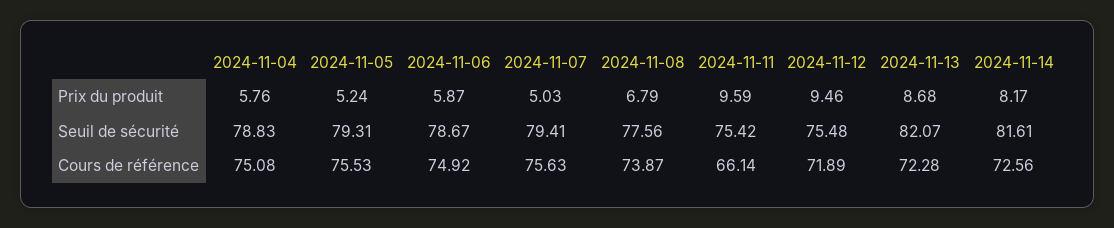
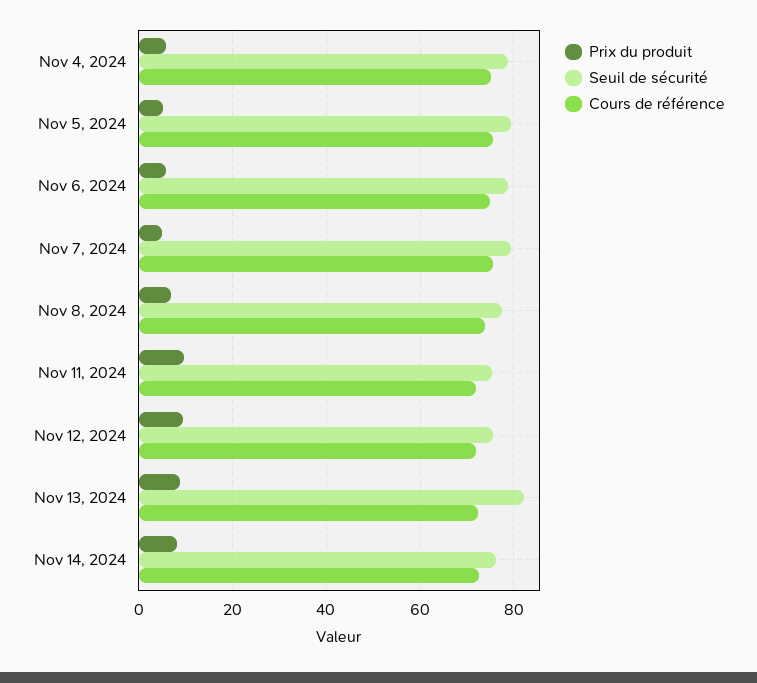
  {
    "Prix du produit": {
      "2024-11-04": 5.76,
      "2024-11-05": 5.24,
      "2024-11-06": 5.87,
      "2024-11-07": 5.03,
      "2024-11-08": 6.79,
      "2024-11-11": 9.59,
      "2024-11-12": 9.46,
      "2024-11-13": 8.68,
      "2024-11-14": 8.17
    },
    "Seuil de sécurité": {
      "2024-11-04": 78.83,
      "2024-11-05": 79.31,
      "2024-11-06": 78.67,
      "2024-11-07": 79.41,
      "2024-11-08": 77.56,
      "2024-11-11": 75.42,
      "2024-11-12": 75.48,
      "2024-11-13": 82.07,
-     "2024-11-14": 81.61
+     "2024-11-14": 76
    },
    "Cours de référence": {
      "2024-11-04": 75.08,
      "2024-11-05": 75.53,
      "2024-11-06": 74.92,
      "2024-11-07": 75.63,
      "2024-11-08": 73.87,
-     "2024-11-11": 66.14,
+     "2024-11-11": 72,
      "2024-11-12": 71.89,
      "2024-11-13": 72.28,
      "2024-11-14": 72.56
    }
  }

